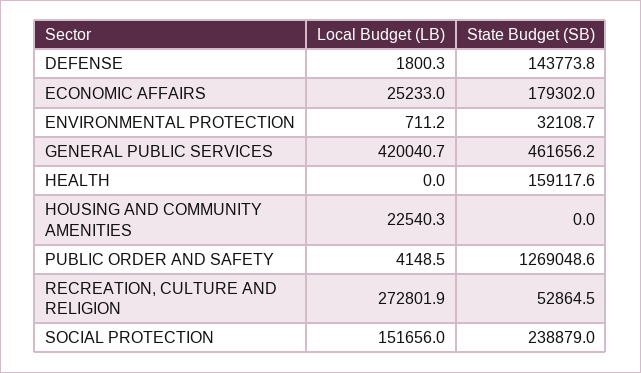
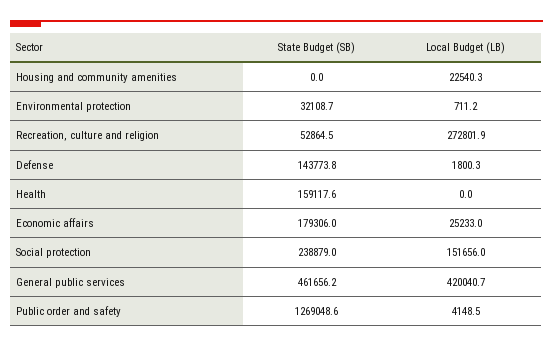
  {
    "Local Budget (LB)": {
      "DEFENSE": 1800.3,
      "ECONOMIC AFFAIRS": 25233,
      "ENVIRONMENTAL PROTECTION": 711.2,
      "GENERAL PUBLIC SERVICES": 420040.7,
      "HEALTH": 0,
      "HOUSING AND COMMUNITY AMENITIES": 22540.3,
      "PUBLIC ORDER AND SAFETY": 4148.5,
      "RECREATION, CULTURE AND RELIGION": 272801.9,
      "SOCIAL PROTECTION": 151656
    },
    "State Budget (SB)": {
      "DEFENSE": 143773.8,
-     "ECONOMIC AFFAIRS": 179302,
+     "ECONOMIC AFFAIRS": 179306,
      "ENVIRONMENTAL PROTECTION": 32108.7,
      "GENERAL PUBLIC SERVICES": 461656.2,
      "HEALTH": 159117.6,
      "HOUSING AND COMMUNITY AMENITIES": 0,
      "PUBLIC ORDER AND SAFETY": 1269048.6,
      "RECREATION, CULTURE AND RELIGION": 52864.5,
      "SOCIAL PROTECTION": 238879
    }
  }

